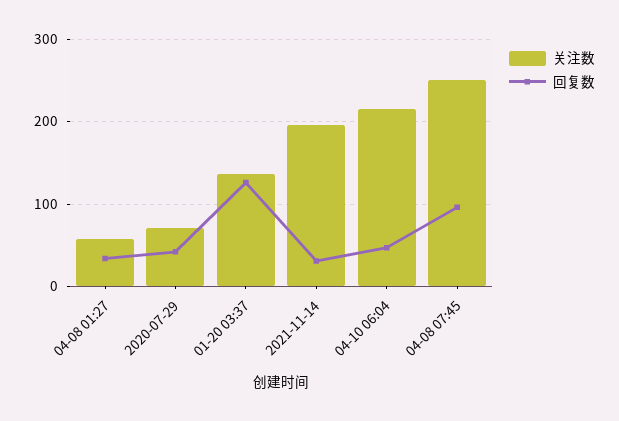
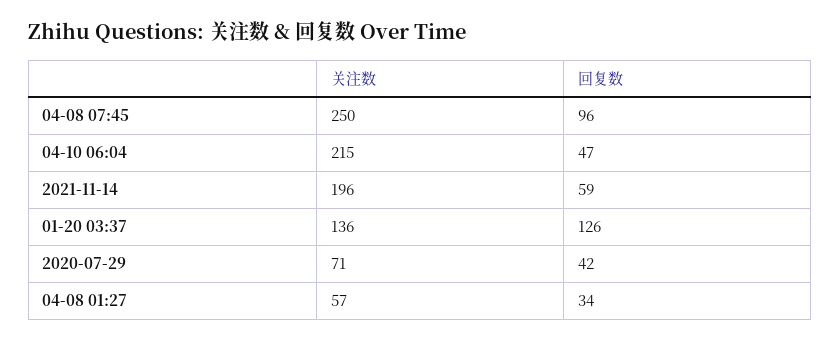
  {
    "关注数": {
      "04-08 01:27": 57,
      "2020-07-29": 71,
      "01-20 03:37": 136,
      "2021-11-14": 196,
      "04-10 06:04": 215,
      "04-08 07:45": 250
    },
    "回复数": {
      "04-08 01:27": 34,
      "2020-07-29": 42,
      "01-20 03:37": 126,
-     "2021-11-14": 30,
+     "2021-11-14": 59,
      "04-10 06:04": 47,
      "04-08 07:45": 96
    }
  }

